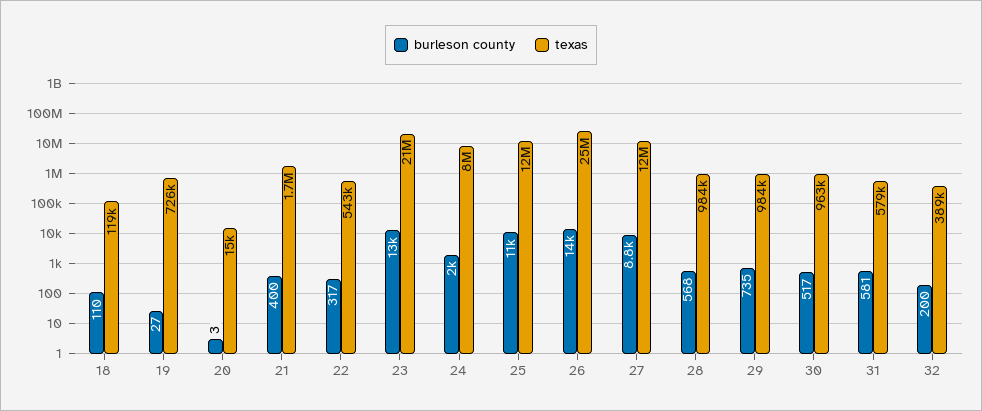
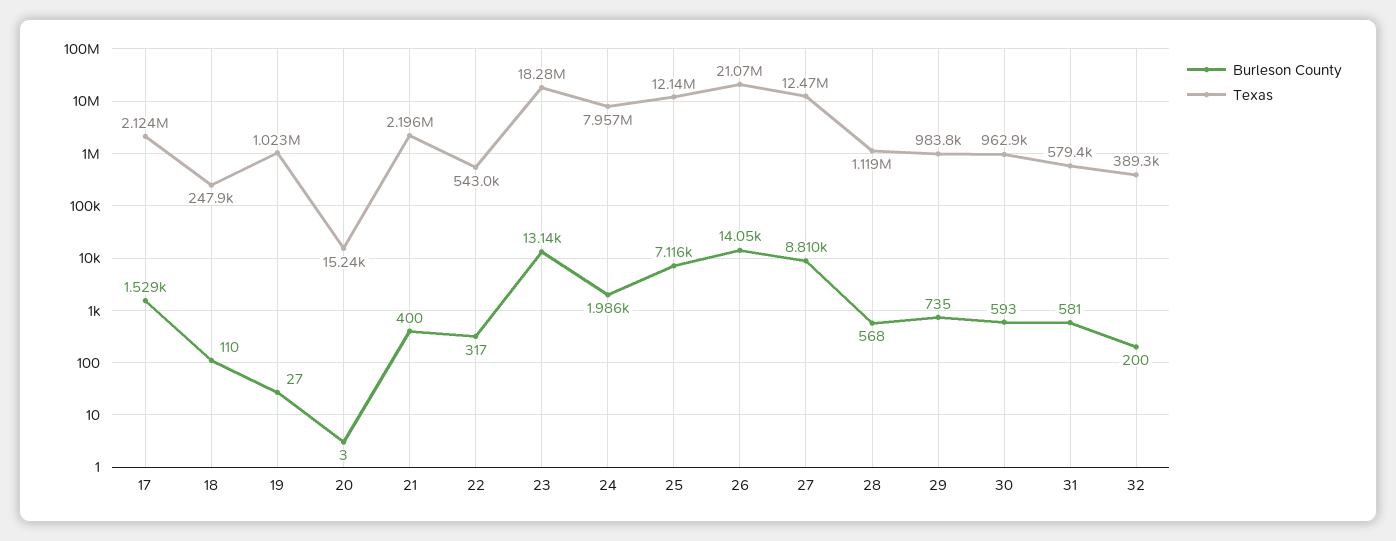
  {
    "burleson county": {
      "18": 110,
      "19": 27,
      "20": 3,
      "21": 400,
      "22": 317,
      "23": 13140,
      "24": 1986,
-     "25": 11000,
+     "25": 7116,
      "26": 14050,
      "27": 8810,
      "28": 568,
      "29": 735,
-     "30": 517,
+     "30": 593,
      "31": 581,
-     "32": 200
+     "32": 200,
+     "17": 1529
    },
    "texas": {
-     "18": 119000,
+     "18": 247900,
-     "19": 726000,
+     "19": 1023000,
      "20": 15240,
-     "21": 1700000,
+     "21": 2196000,
      "22": 543000,
-     "23": 21000000,
+     "23": 18280000,
      "24": 7957000,
      "25": 12140000,
-     "26": 25000000,
+     "26": 21070000,
      "27": 12470000,
-     "28": 984000,
+     "28": 1119000,
      "29": 983800,
      "30": 962900,
      "31": 579400,
-     "32": 389300
+     "32": 389300,
+     "17": 2124000
    }
  }

